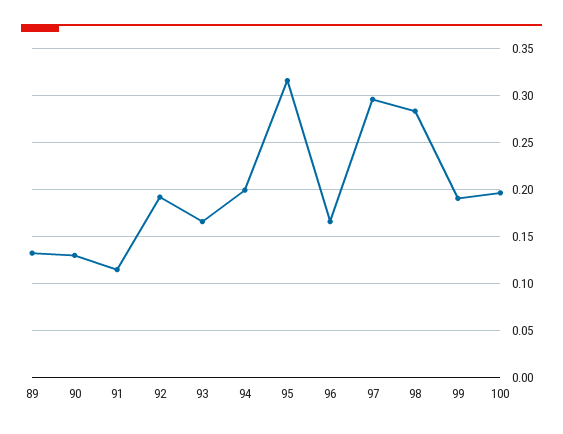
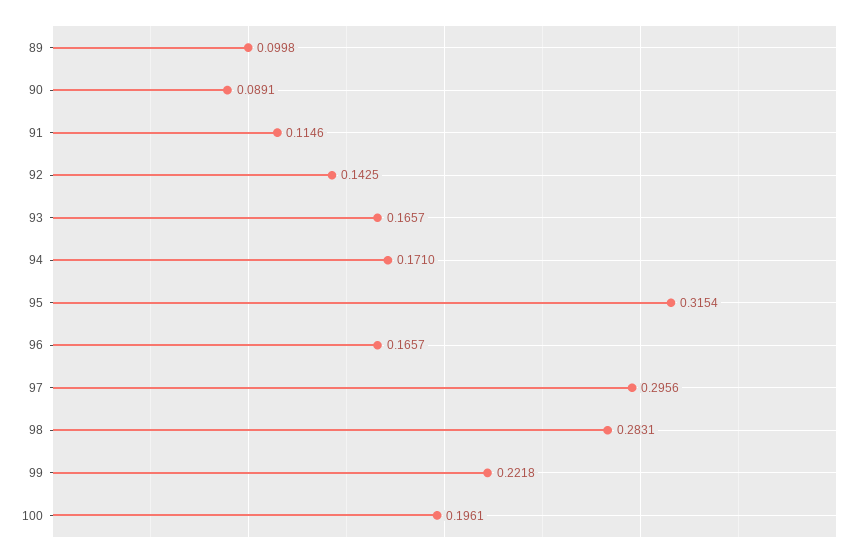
  {
-   "89": 0.13,
+   "89": 0.0998,
-   "90": 0.13,
+   "90": 0.0891,
    "91": 0.1146,
-   "92": 0.19,
+   "92": 0.1425,
    "93": 0.1657,
-   "94": 0.2,
+   "94": 0.171,
    "95": 0.3154,
    "96": 0.1657,
    "97": 0.2956,
    "98": 0.2831,
-   "99": 0.19,
+   "99": 0.2218,
    "100": 0.1961
  }

